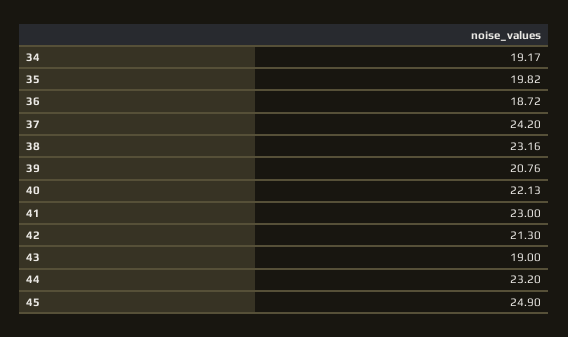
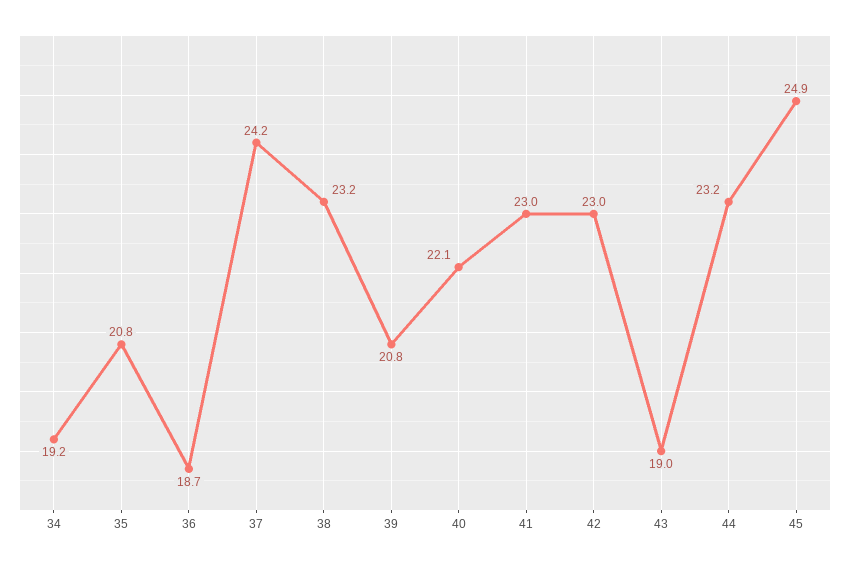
  {
    "34": 19.17,
-   "35": 19.82,
+   "35": 20.8,
    "36": 18.72,
    "37": 24.2,
    "38": 23.16,
    "39": 20.76,
    "40": 22.13,
    "41": 23,
-   "42": 21.3,
+   "42": 23,
    "43": 19,
    "44": 23.2,
    "45": 24.9
  }

